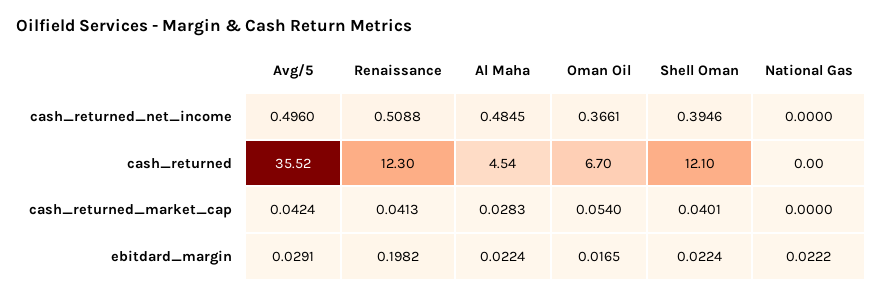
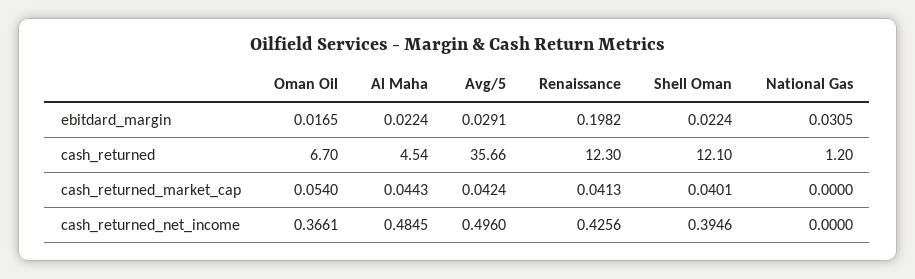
  {
    "Avg/5": {
      "cash_returned_net_income": 0.496,
-     "cash_returned": 35.52,
+     "cash_returned": 35.66,
      "cash_returned_market_cap": 0.0424,
      "ebitdard_margin": 0.0291
    },
    "Renaissance": {
-     "cash_returned_net_income": 0.5088,
+     "cash_returned_net_income": 0.4256,
      "cash_returned": 12.3,
      "cash_returned_market_cap": 0.0413,
      "ebitdard_margin": 0.1982
    },
    "Al Maha": {
      "cash_returned_net_income": 0.4845,
      "cash_returned": 4.54,
-     "cash_returned_market_cap": 0.0283,
+     "cash_returned_market_cap": 0.0443,
      "ebitdard_margin": 0.0224
    },
    "Oman Oil": {
      "cash_returned_net_income": 0.3661,
      "cash_returned": 6.7,
      "cash_returned_market_cap": 0.054,
      "ebitdard_margin": 0.0165
    },
    "Shell Oman": {
      "cash_returned_net_income": 0.3946,
      "cash_returned": 12.1,
      "cash_returned_market_cap": 0.0401,
      "ebitdard_margin": 0.0224
    },
    "National Gas": {
      "cash_returned_net_income": 0,
-     "cash_returned": 0,
+     "cash_returned": 1.2,
      "cash_returned_market_cap": 0,
-     "ebitdard_margin": 0.0222
+     "ebitdard_margin": 0.0305
    }
  }

